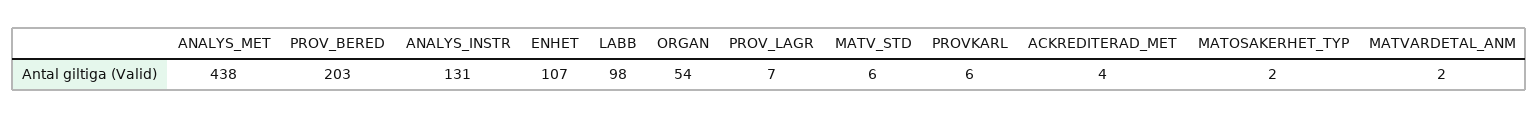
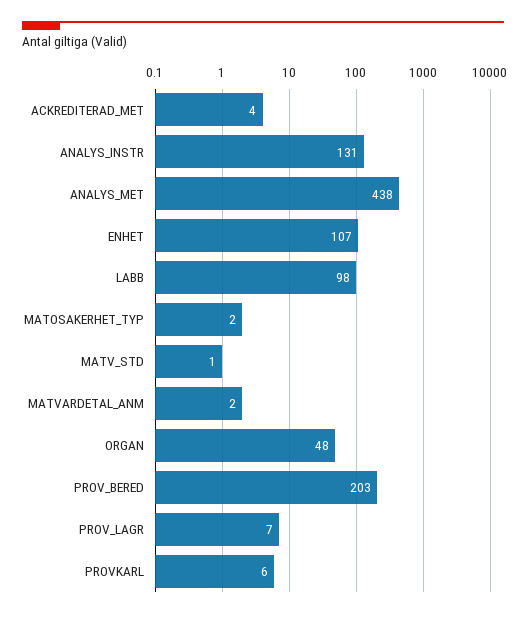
  {
    "ANALYS_MET": 438,
    "PROV_BERED": 203,
    "ANALYS_INSTR": 131,
    "ENHET": 107,
    "LABB": 98,
-   "ORGAN": 54,
+   "ORGAN": 48,
    "PROV_LAGR": 7,
-   "MATV_STD": 6,
+   "MATV_STD": 1,
    "PROVKARL": 6,
    "ACKREDITERAD_MET": 4,
    "MATOSAKERHET_TYP": 2,
    "MATVARDETAL_ANM": 2
  }

